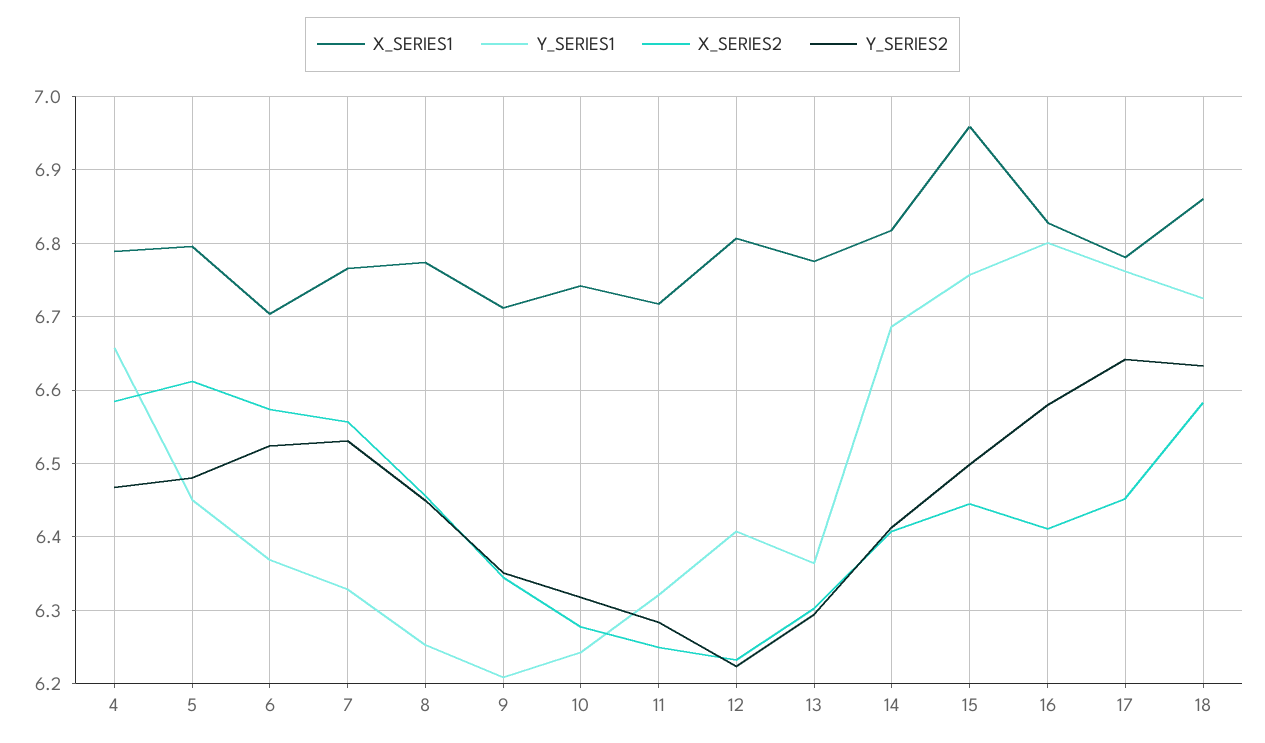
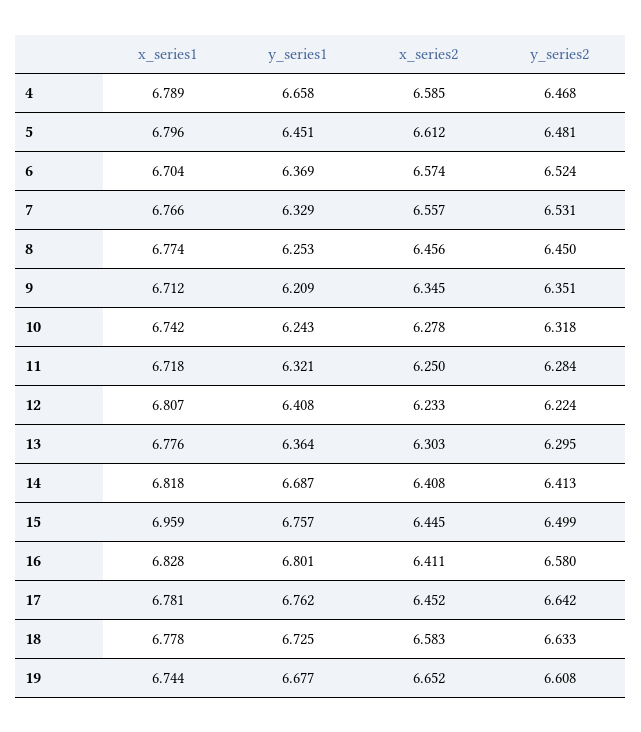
  {
    "X_SERIES1": {
      "4": 6.789,
      "5": 6.796,
      "6": 6.704,
      "7": 6.766,
      "8": 6.774,
      "9": 6.712,
      "10": 6.742,
      "11": 6.718,
      "12": 6.807,
      "13": 6.776,
      "14": 6.818,
      "15": 6.959,
      "16": 6.828,
      "17": 6.781,
-     "18": 6.86
+     "18": 6.778,
+     "19": 6.744
    },
    "Y_SERIES1": {
      "4": 6.658,
      "5": 6.451,
      "6": 6.369,
      "7": 6.329,
      "8": 6.253,
      "9": 6.209,
      "10": 6.243,
      "11": 6.321,
      "12": 6.408,
      "13": 6.364,
      "14": 6.687,
      "15": 6.757,
      "16": 6.801,
      "17": 6.762,
-     "18": 6.725
+     "18": 6.725,
+     "19": 6.677
    },
    "X_SERIES2": {
      "4": 6.585,
      "5": 6.612,
      "6": 6.574,
      "7": 6.557,
      "8": 6.456,
      "9": 6.345,
      "10": 6.278,
      "11": 6.25,
      "12": 6.233,
      "13": 6.303,
      "14": 6.408,
      "15": 6.445,
      "16": 6.411,
      "17": 6.452,
-     "18": 6.583
+     "18": 6.583,
+     "19": 6.652
    },
    "Y_SERIES2": {
      "4": 6.468,
      "5": 6.481,
      "6": 6.524,
      "7": 6.531,
      "8": 6.45,
      "9": 6.351,
      "10": 6.318,
      "11": 6.284,
      "12": 6.224,
      "13": 6.295,
      "14": 6.413,
      "15": 6.499,
      "16": 6.58,
      "17": 6.642,
-     "18": 6.633
+     "18": 6.633,
+     "19": 6.608
    }
  }

